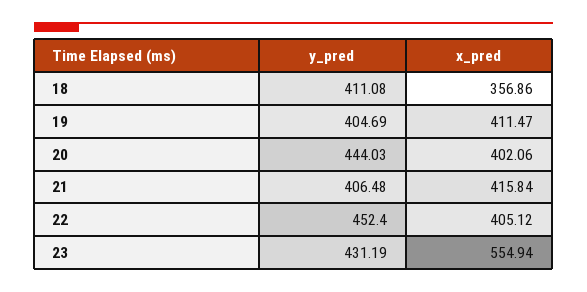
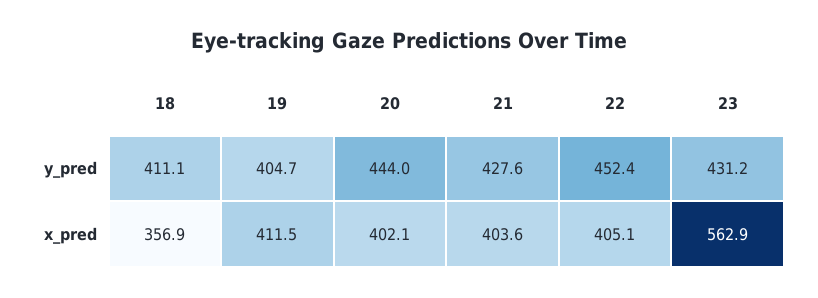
  {
    "y_pred": {
      "18": 411.08,
      "19": 404.69,
      "20": 444.03,
-     "21": 406.48,
+     "21": 427.6,
      "22": 452.4,
      "23": 431.19
    },
    "x_pred": {
      "18": 356.86,
      "19": 411.47,
      "20": 402.06,
-     "21": 415.84,
+     "21": 403.6,
      "22": 405.12,
-     "23": 554.94
+     "23": 562.9
    }
  }

